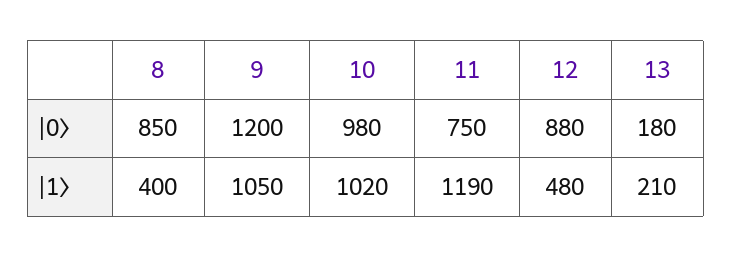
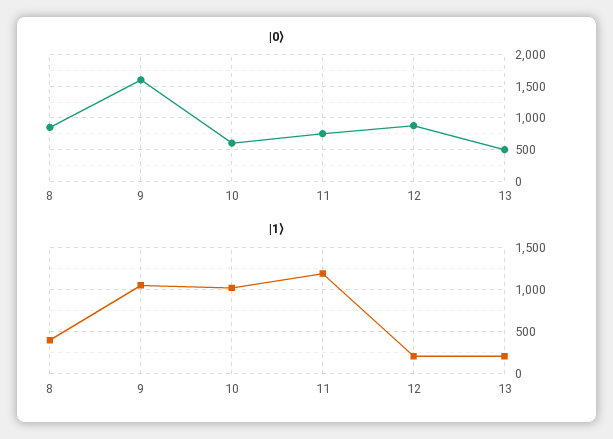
  {
    "|0⟩": {
      "8": 850,
-     "9": 1200,
+     "9": 1600,
-     "10": 980,
+     "10": 600,
      "11": 750,
      "12": 880,
-     "13": 180
+     "13": 500
    },
    "|1⟩": {
      "8": 400,
      "9": 1050,
      "10": 1020,
      "11": 1190,
-     "12": 480,
+     "12": 200,
      "13": 210
    }
  }

